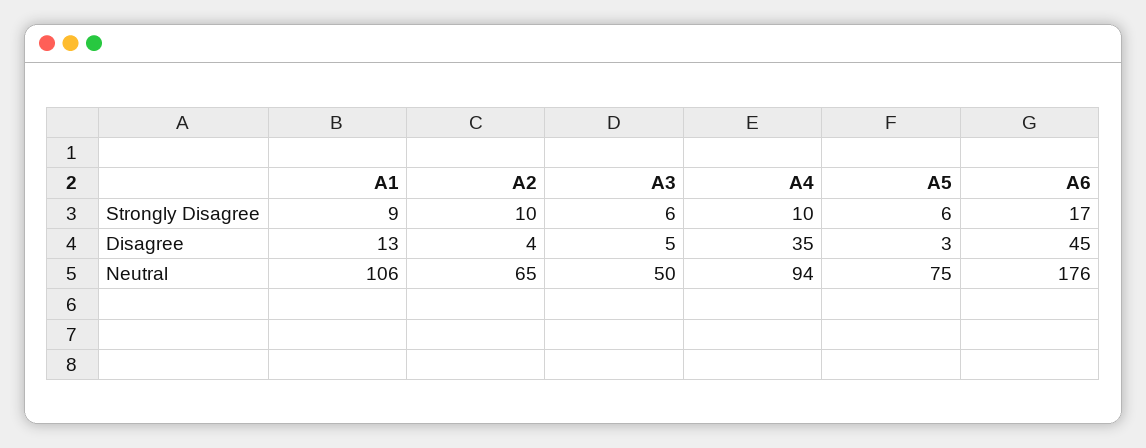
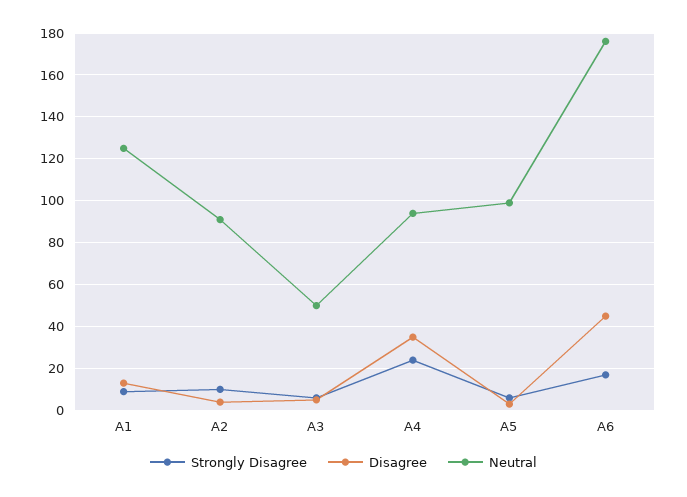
  {
    "Strongly Disagree": {
      "A1": 9,
      "A2": 10,
      "A3": 6,
-     "A4": 10,
+     "A4": 25,
      "A5": 6,
      "A6": 17
    },
    "Disagree": {
      "A1": 13,
      "A2": 4,
      "A3": 5,
      "A4": 35,
      "A5": 3,
      "A6": 45
    },
    "Neutral": {
-     "A1": 106,
+     "A1": 125,
-     "A2": 65,
+     "A2": 90,
      "A3": 50,
      "A4": 94,
-     "A5": 75,
+     "A5": 100,
      "A6": 176
    }
  }

